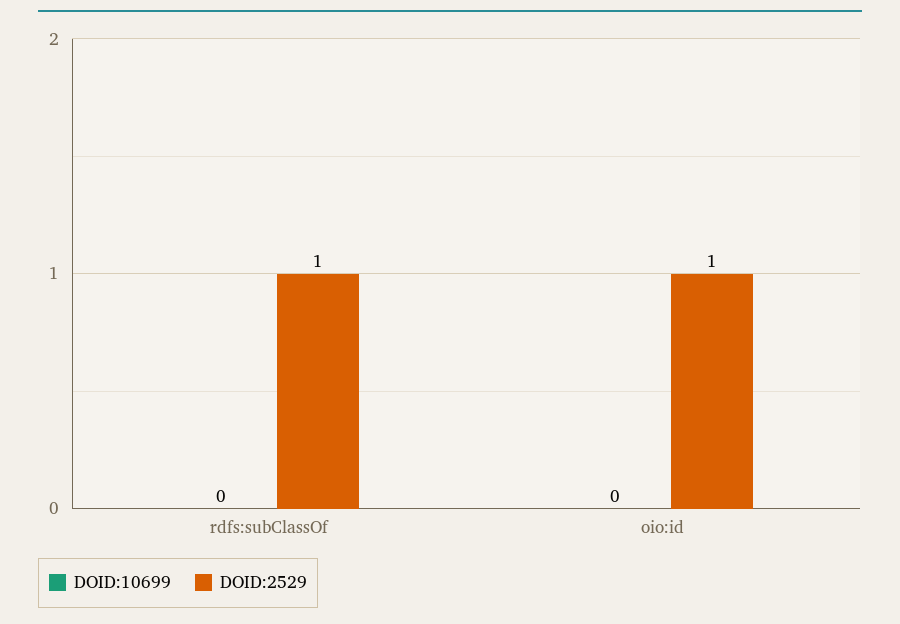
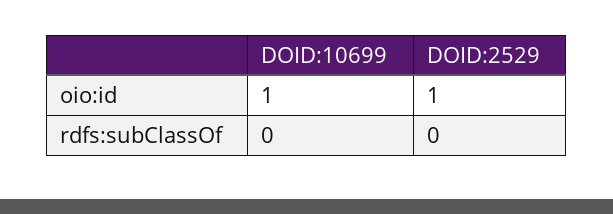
  {
    "DOID:10699": {
      "rdfs:subClassOf": 0,
-     "oio:id": 0
+     "oio:id": 1
    },
    "DOID:2529": {
-     "rdfs:subClassOf": 1,
+     "rdfs:subClassOf": 0,
      "oio:id": 1
    }
  }

